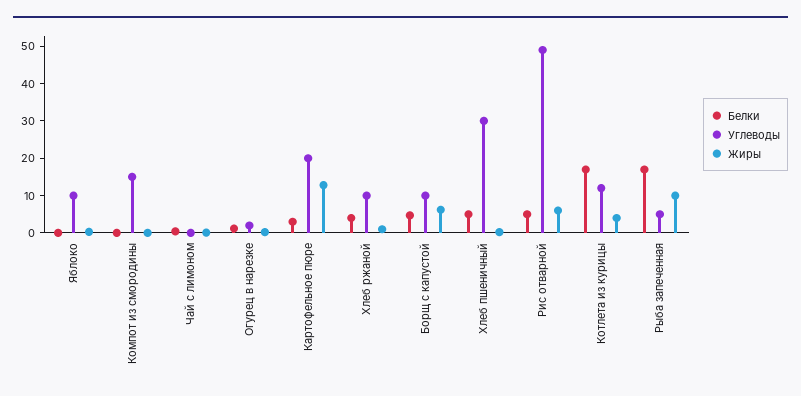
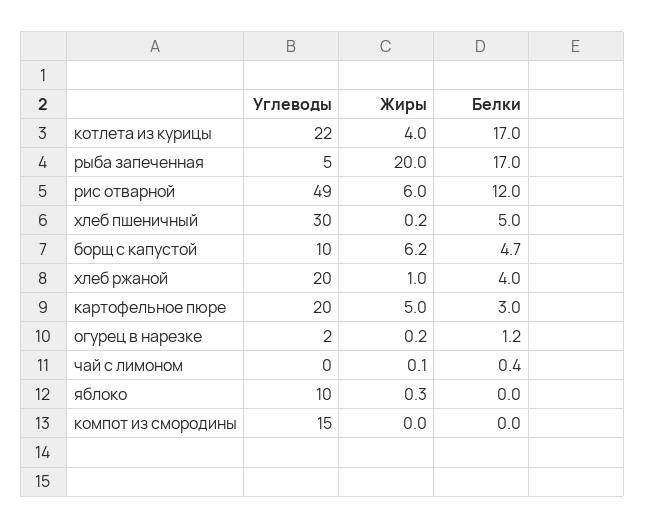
  {
    "Белки": {
      "Яблоко": 0,
      "Компот из смородины": 0,
      "Чай с лимоном": 0.4,
      "Огурец в нарезке": 1.2,
      "Картофельное пюре": 3,
      "Хлеб ржаной": 4,
      "Борщ с капустой": 4.7,
      "Хлеб пшеничный": 5,
-     "Рис отварной": 5,
+     "Рис отварной": 12,
      "Котлета из курицы": 17,
      "Рыба запеченная": 17
    },
    "Углеводы": {
      "Яблоко": 10,
      "Компот из смородины": 15,
      "Чай с лимоном": 0,
      "Огурец в нарезке": 2,
      "Картофельное пюре": 20,
-     "Хлеб ржаной": 10,
+     "Хлеб ржаной": 20,
      "Борщ с капустой": 10,
      "Хлеб пшеничный": 30,
      "Рис отварной": 49,
-     "Котлета из курицы": 12.5,
+     "Котлета из курицы": 22,
      "Рыба запеченная": 5
    },
    "Жиры": {
      "Яблоко": 0.3,
      "Компот из смородины": 0,
      "Чай с лимоном": 0.1,
      "Огурец в нарезке": 0.2,
-     "Картофельное пюре": 12.5,
+     "Картофельное пюре": 5,
      "Хлеб ржаной": 1,
      "Борщ с капустой": 6.2,
      "Хлеб пшеничный": 0.2,
      "Рис отварной": 6,
      "Котлета из курицы": 4,
-     "Рыба запеченная": 10
+     "Рыба запеченная": 20
    }
  }

